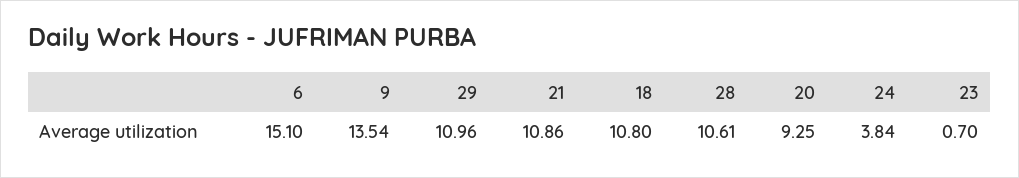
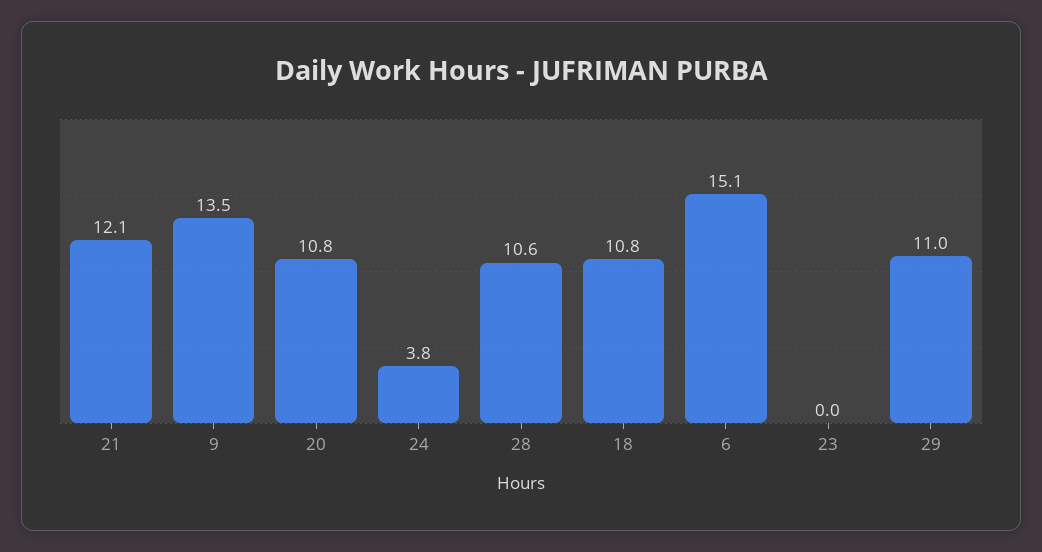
  {
    "6": 15.1,
    "9": 13.54,
    "29": 10.96,
-   "21": 10.86,
+   "21": 12.1,
    "18": 10.8,
    "28": 10.61,
-   "20": 9.25,
+   "20": 10.8,
    "24": 3.84,
-   "23": 0.7
+   "23": 0
  }

